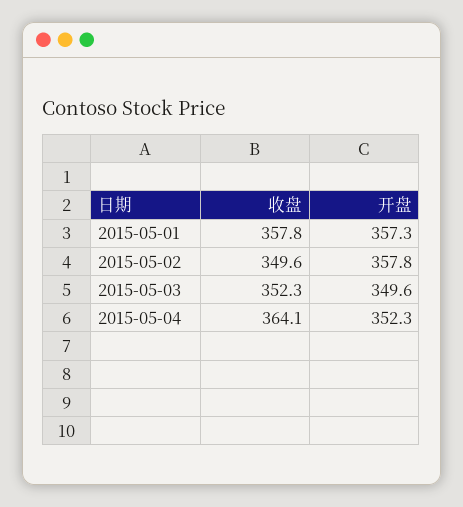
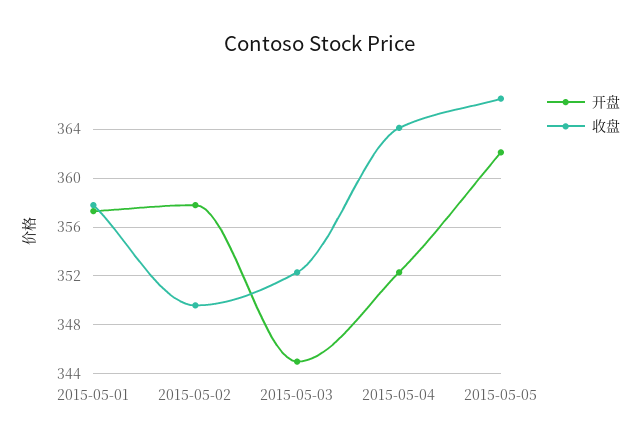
  {
    "收盘": {
      "2015-05-01": 357.8,
      "2015-05-02": 349.6,
      "2015-05-03": 352.3,
-     "2015-05-04": 364.1
+     "2015-05-04": 364.1,
+     "2015-05-05": 366.5
    },
    "开盘": {
      "2015-05-01": 357.3,
      "2015-05-02": 357.8,
-     "2015-05-03": 349.6,
+     "2015-05-03": 345,
-     "2015-05-04": 352.3
+     "2015-05-04": 352.3,
+     "2015-05-05": 362
    }
  }

